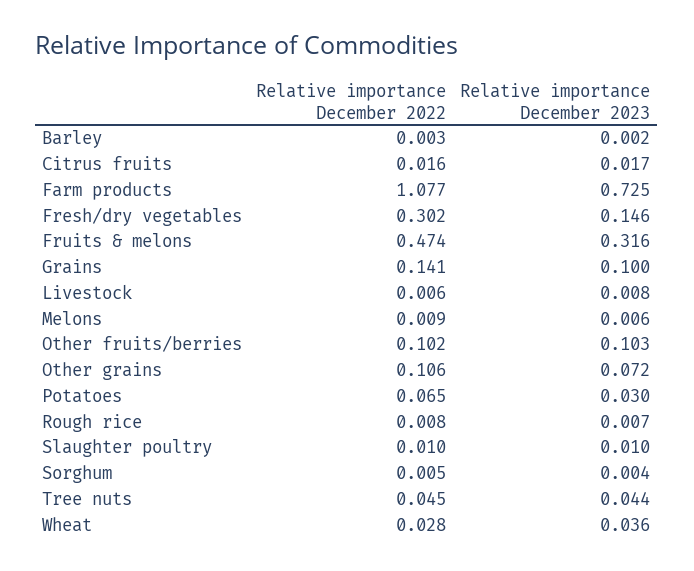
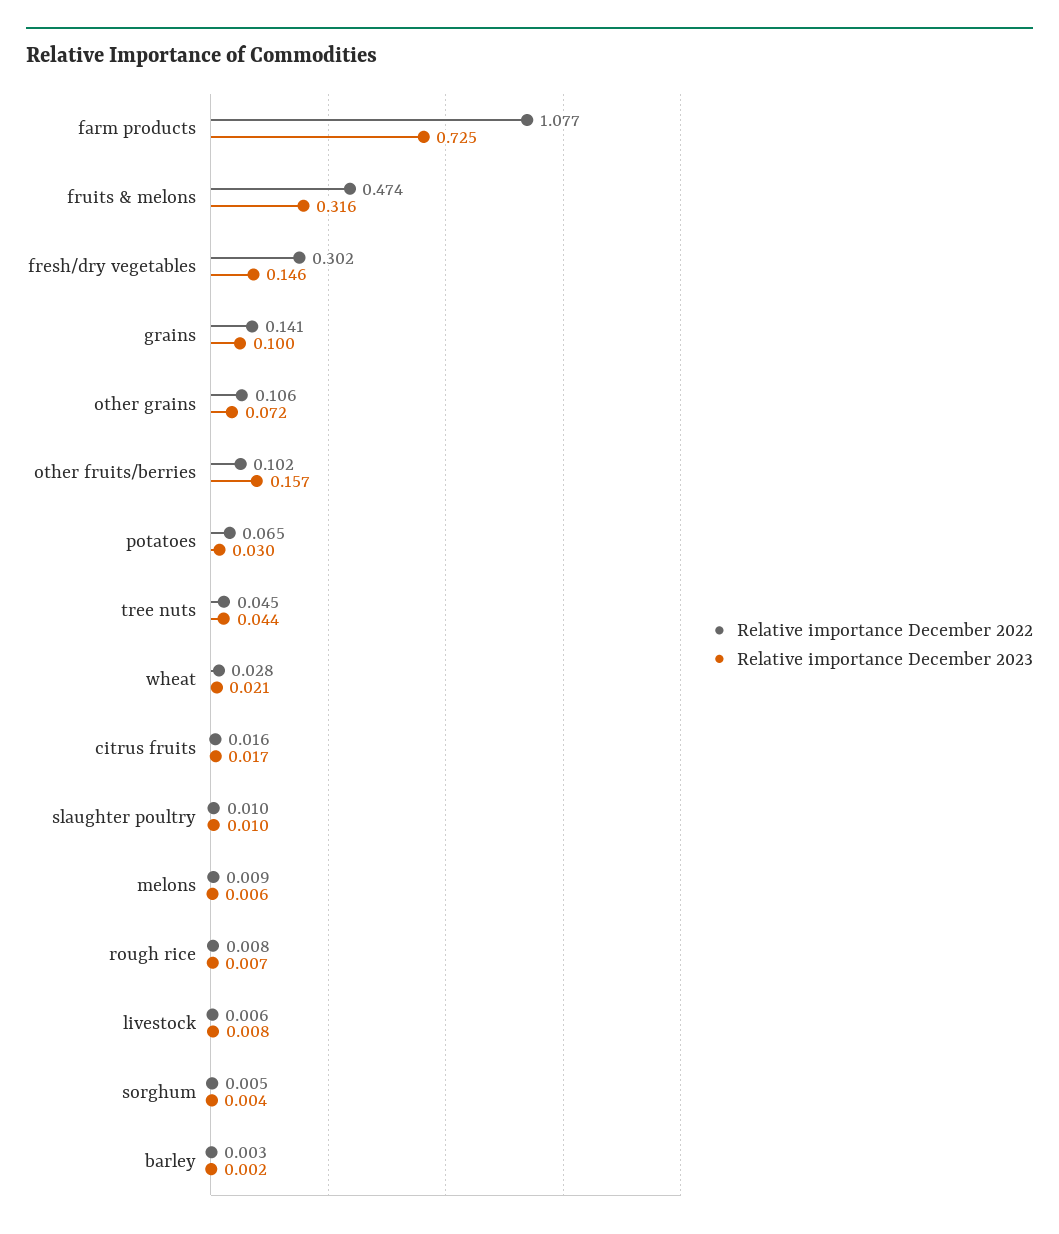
  {
    "Relative importance December 2022": {
      "Barley": 0.003,
      "Citrus fruits": 0.016,
      "Farm products": 1.077,
      "Fresh/dry vegetables": 0.302,
      "Fruits & melons": 0.474,
      "Grains": 0.141,
      "Livestock": 0.006,
      "Melons": 0.009,
      "Other fruits/berries": 0.102,
      "Other grains": 0.106,
      "Potatoes": 0.065,
      "Rough rice": 0.008,
      "Slaughter poultry": 0.01,
      "Sorghum": 0.005,
      "Tree nuts": 0.045,
      "Wheat": 0.028
    },
    "Relative importance December 2023": {
      "Barley": 0.002,
      "Citrus fruits": 0.017,
      "Farm products": 0.725,
      "Fresh/dry vegetables": 0.146,
      "Fruits & melons": 0.316,
      "Grains": 0.1,
      "Livestock": 0.008,
      "Melons": 0.006,
-     "Other fruits/berries": 0.103,
+     "Other fruits/berries": 0.157,
      "Other grains": 0.072,
      "Potatoes": 0.03,
      "Rough rice": 0.007,
      "Slaughter poultry": 0.01,
      "Sorghum": 0.004,
      "Tree nuts": 0.044,
-     "Wheat": 0.036
+     "Wheat": 0.021
    }
  }

